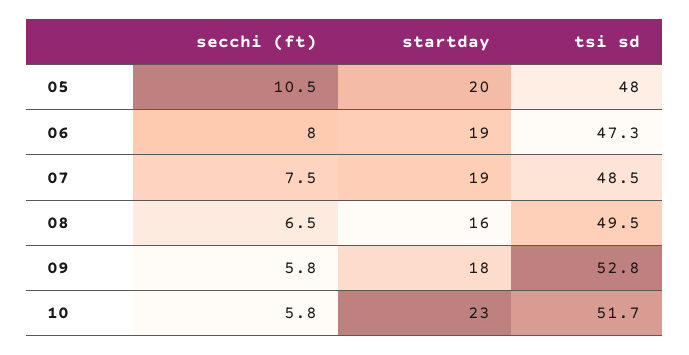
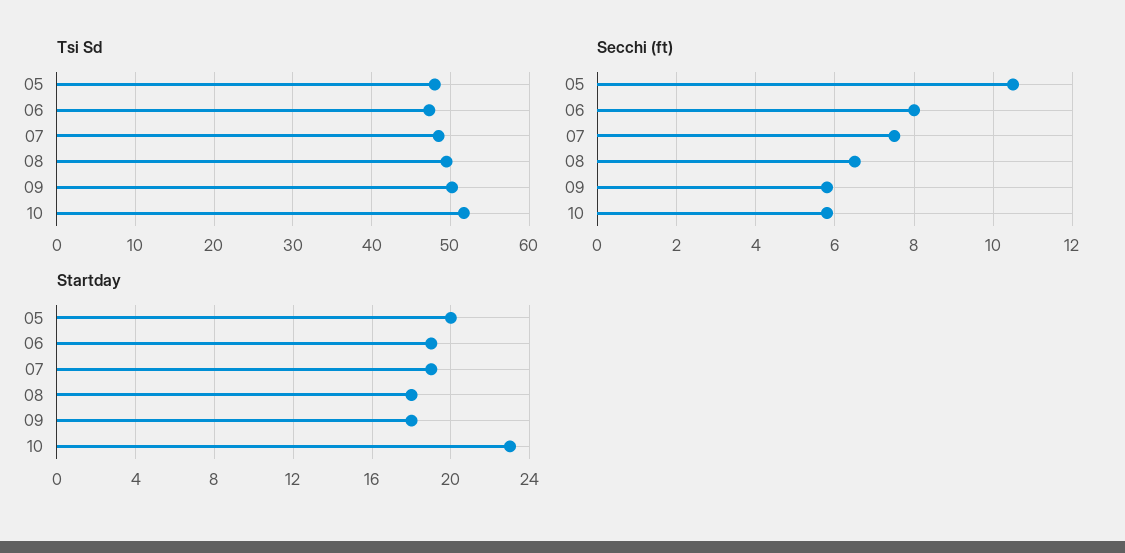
  {
    "secchi (ft)": {
      "05": 10.5,
      "06": 8,
      "07": 7.5,
      "08": 6.5,
      "09": 5.8,
      "10": 5.8
    },
    "startday": {
      "05": 20,
      "06": 19,
      "07": 19,
-     "08": 16,
+     "08": 18,
      "09": 18,
      "10": 23
    },
    "tsi sd": {
      "05": 48,
      "06": 47.3,
      "07": 48.5,
      "08": 49.5,
-     "09": 52.8,
+     "09": 50,
      "10": 51.7
    }
  }

